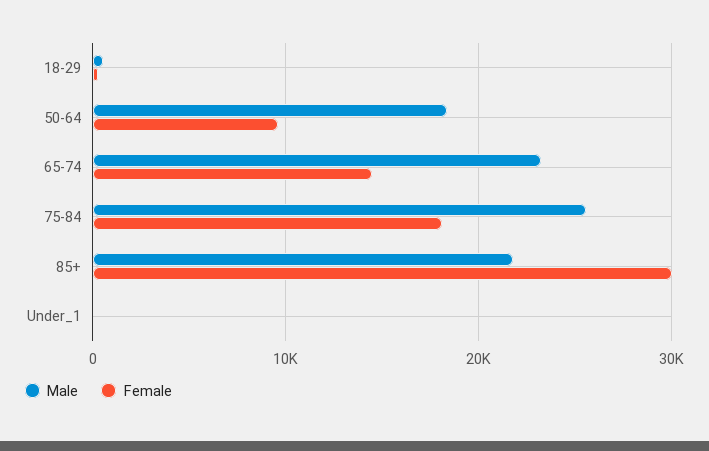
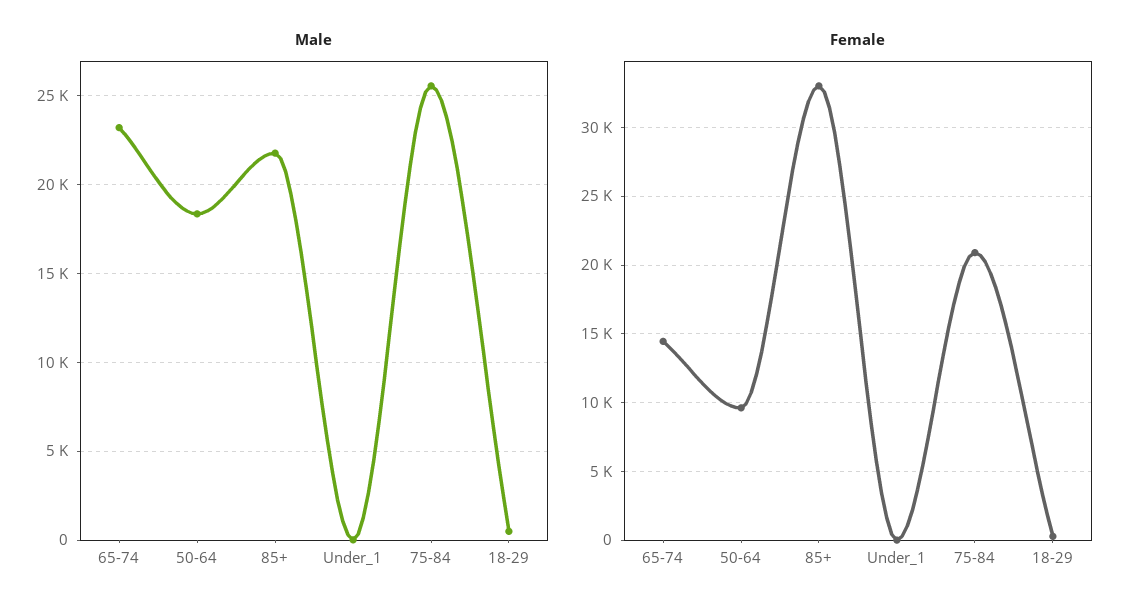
  {
    "Male": {
      "18-29": 500,
      "50-64": 18500,
      "65-74": 23000,
      "75-84": 25500,
      "85+": 22000,
      "Under_1": 0
    },
    "Female": {
      "18-29": 500,
      "50-64": 9500,
      "65-74": 14500,
-     "75-84": 18000,
+     "75-84": 21000,
-     "85+": 30000,
+     "85+": 33000,
      "Under_1": 0
    }
  }

